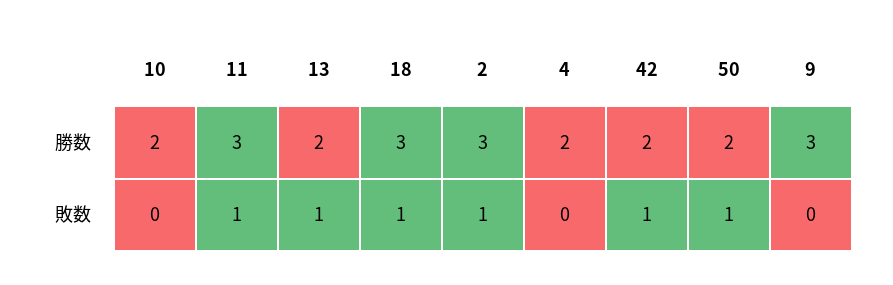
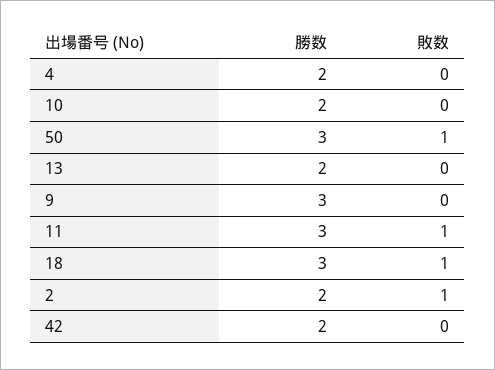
  {
    "10": {
      "勝数": 2,
      "敗数": 0
    },
    "11": {
      "勝数": 3,
      "敗数": 1
    },
    "13": {
      "勝数": 2,
-     "敗数": 1
+     "敗数": 0
    },
    "18": {
      "勝数": 3,
      "敗数": 1
    },
    "2": {
-     "勝数": 3,
+     "勝数": 2,
      "敗数": 1
    },
    "4": {
      "勝数": 2,
      "敗数": 0
    },
    "42": {
      "勝数": 2,
-     "敗数": 1
+     "敗数": 0
    },
    "50": {
-     "勝数": 2,
+     "勝数": 3,
      "敗数": 1
    },
    "9": {
      "勝数": 3,
      "敗数": 0
    }
  }

